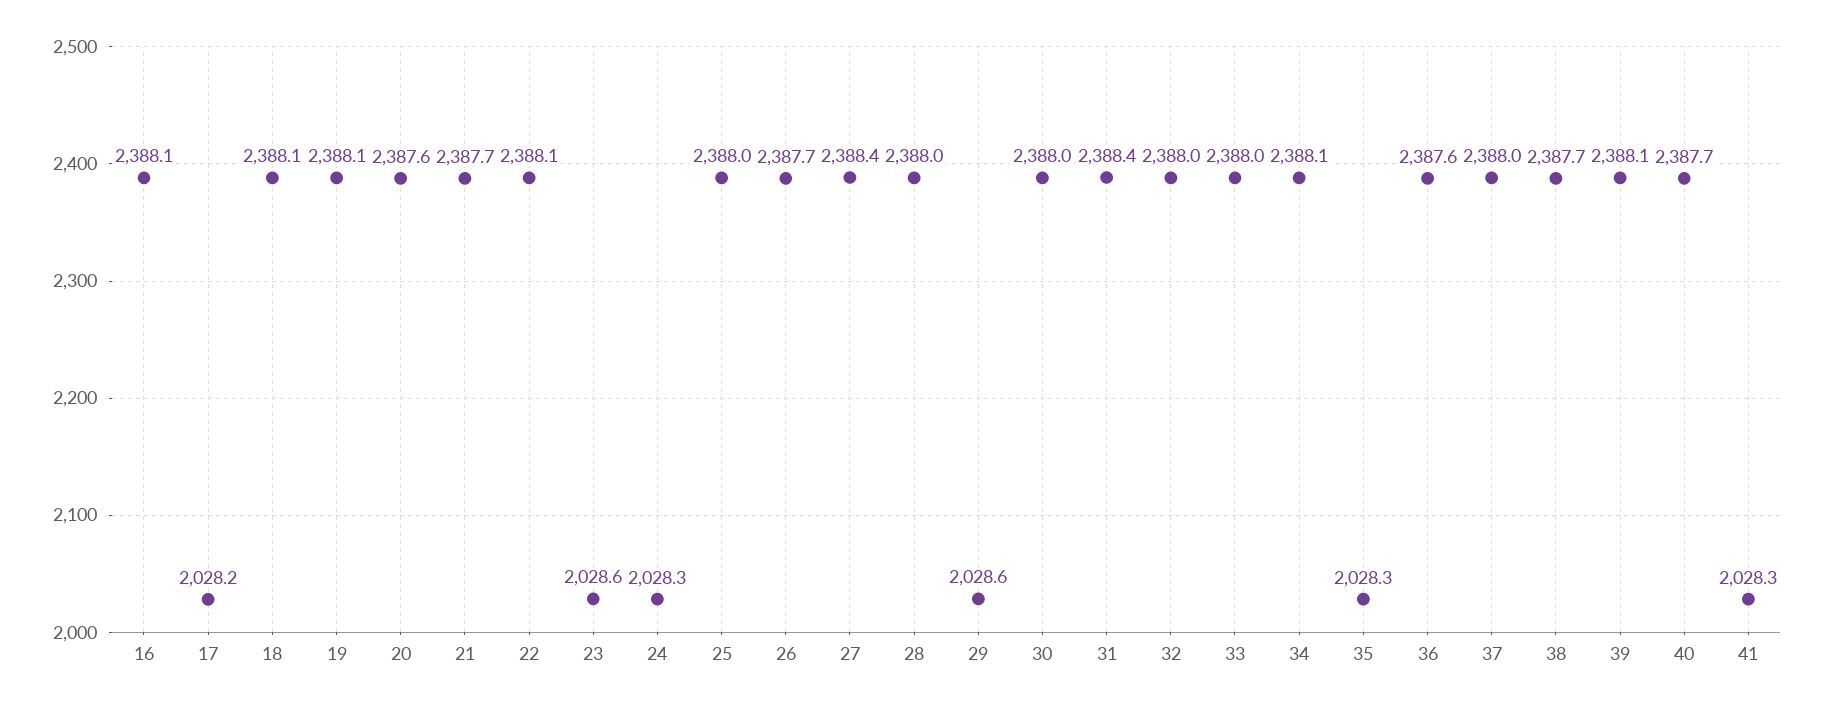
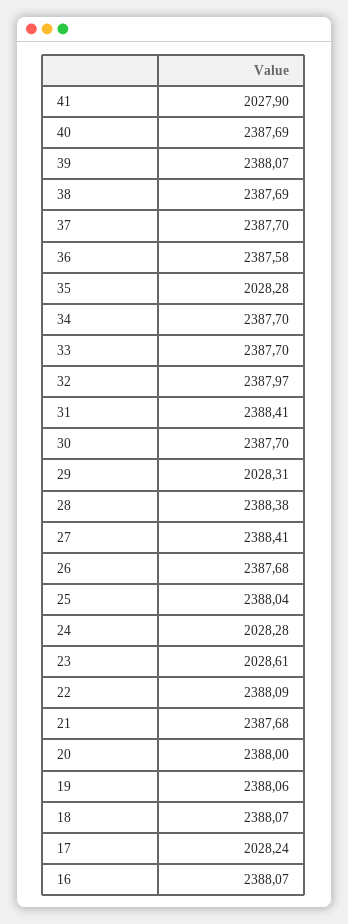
  {
    "16": 2388.07,
    "17": 2028.24,
    "18": 2388.07,
    "19": 2388.06,
-   "20": 2387.6,
+   "20": 2388,
    "21": 2387.68,
    "22": 2388.09,
    "23": 2028.61,
    "24": 2028.28,
    "25": 2388.04,
    "26": 2387.68,
    "27": 2388.41,
-   "28": 2388,
+   "28": 2388.38,
-   "29": 2028.6,
+   "29": 2028.31,
-   "30": 2388,
+   "30": 2387.7,
    "31": 2388.41,
    "32": 2387.97,
-   "33": 2388,
+   "33": 2387.7,
-   "34": 2388.1,
+   "34": 2387.7,
    "35": 2028.28,
    "36": 2387.58,
-   "37": 2388,
+   "37": 2387.7,
    "38": 2387.69,
    "39": 2388.07,
    "40": 2387.69,
-   "41": 2028.3
+   "41": 2027.9
  }

